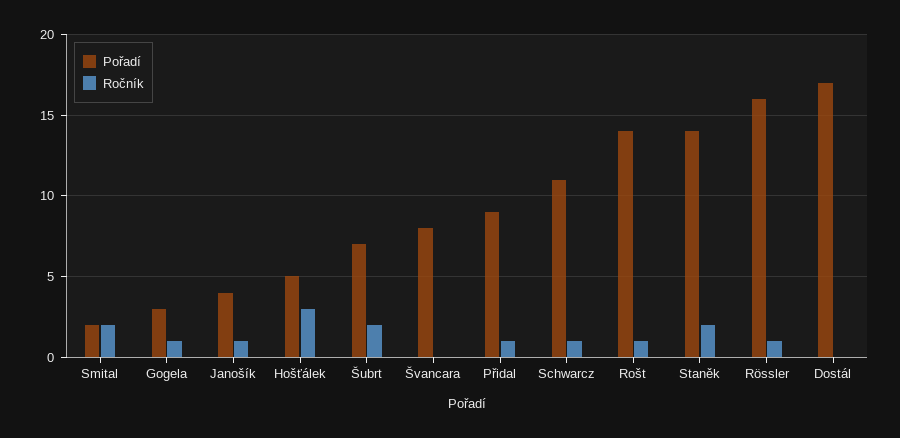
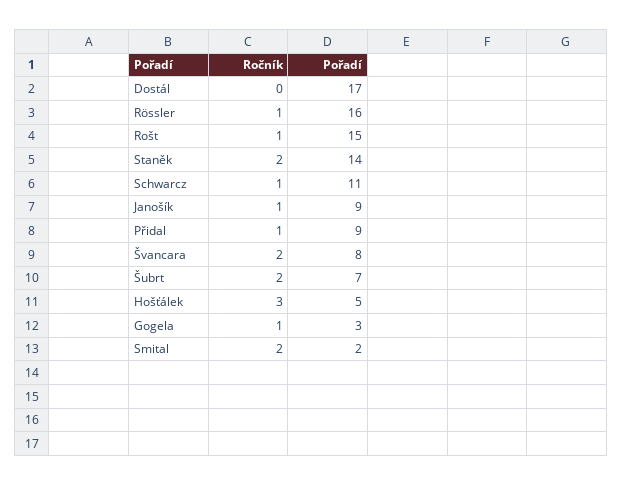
  {
    "Pořadí": {
      "Smital": 2,
      "Gogela": 3,
-     "Janošík": 4,
+     "Janošík": 9,
      "Hošťálek": 5,
      "Šubrt": 7,
      "Švancara": 8,
      "Přidal": 9,
      "Schwarcz": 11,
-     "Rošt": 14,
+     "Rošt": 15,
      "Staněk": 14,
      "Rössler": 16,
      "Dostál": 17
    },
    "Ročník": {
      "Smital": 2,
      "Gogela": 1,
      "Janošík": 1,
      "Hošťálek": 3,
      "Šubrt": 2,
-     "Švancara": 0,
+     "Švancara": 2,
      "Přidal": 1,
      "Schwarcz": 1,
      "Rošt": 1,
      "Staněk": 2,
      "Rössler": 1,
      "Dostál": 0
    }
  }

